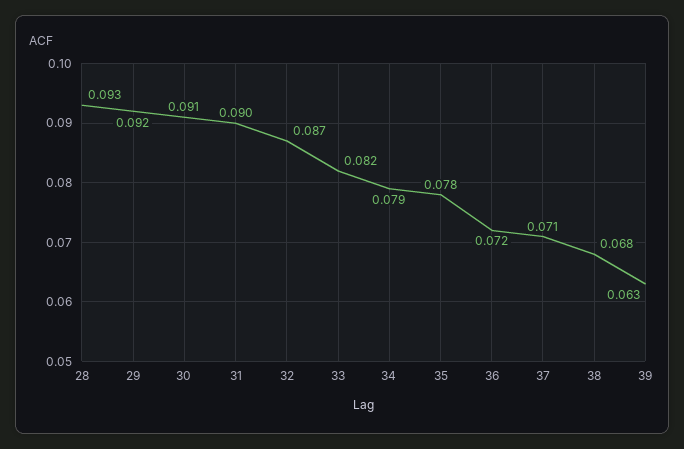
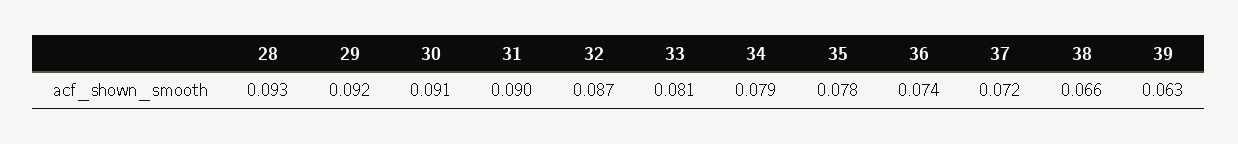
  {
    "28": 0.093,
    "29": 0.092,
    "30": 0.091,
    "31": 0.09,
    "32": 0.087,
-   "33": 0.082,
+   "33": 0.081,
    "34": 0.079,
    "35": 0.078,
-   "36": 0.072,
+   "36": 0.074,
-   "37": 0.071,
+   "37": 0.072,
-   "38": 0.068,
+   "38": 0.066,
    "39": 0.063
  }

